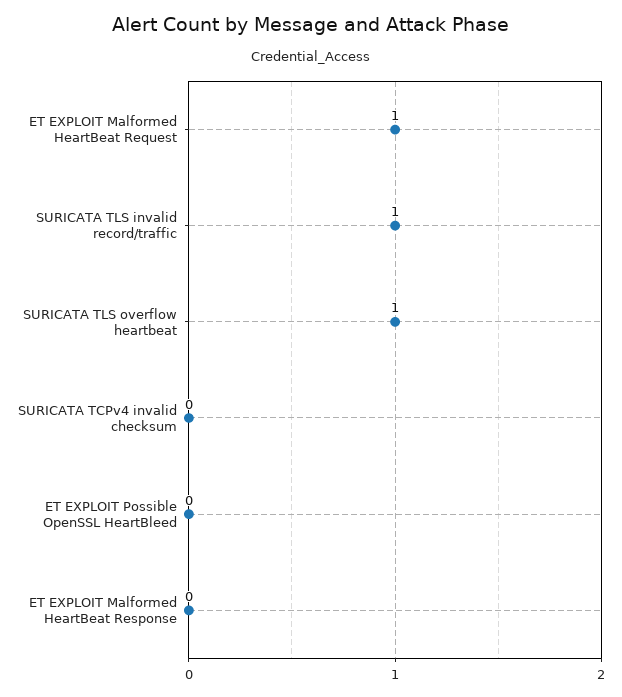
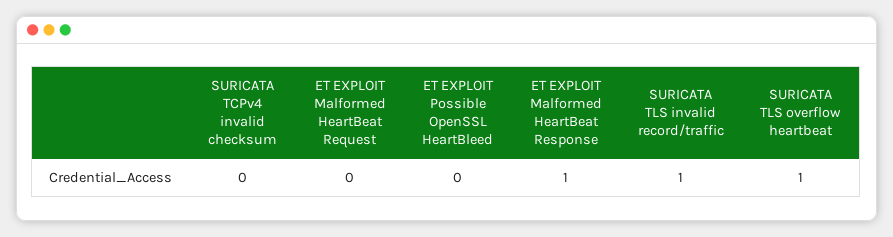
  {
-   "ET EXPLOIT Malformed HeartBeat Request": 1,
+   "ET EXPLOIT Malformed HeartBeat Request": 0,
    "SURICATA TLS invalid record/traffic": 1,
    "SURICATA TLS overflow heartbeat": 1,
    "SURICATA TCPv4 invalid checksum": 0,
    "ET EXPLOIT Possible OpenSSL HeartBleed": 0,
-   "ET EXPLOIT Malformed HeartBeat Response": 0
+   "ET EXPLOIT Malformed HeartBeat Response": 1
  }

